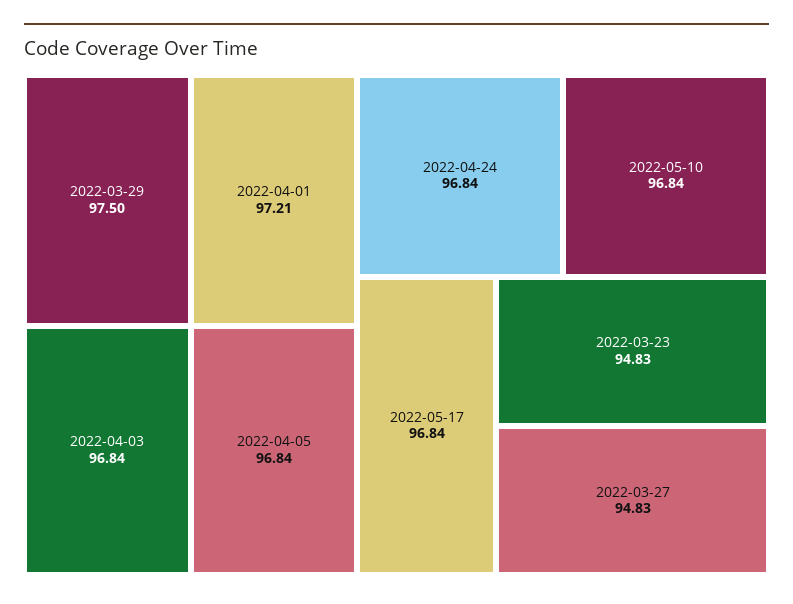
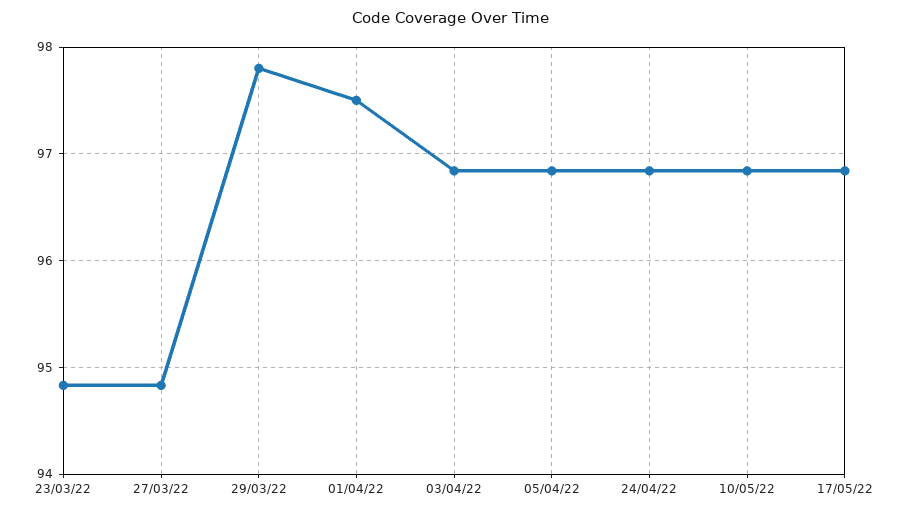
  {
-   "2022-03-29": 97.5,
+   "2022-03-29": 97.8,
-   "2022-04-01": 97.21,
+   "2022-04-01": 97.5,
    "2022-04-03": 96.84,
    "2022-04-05": 96.84,
    "2022-04-24": 96.84,
    "2022-05-10": 96.84,
    "2022-05-17": 96.84,
    "2022-03-23": 94.83,
    "2022-03-27": 94.83
  }

